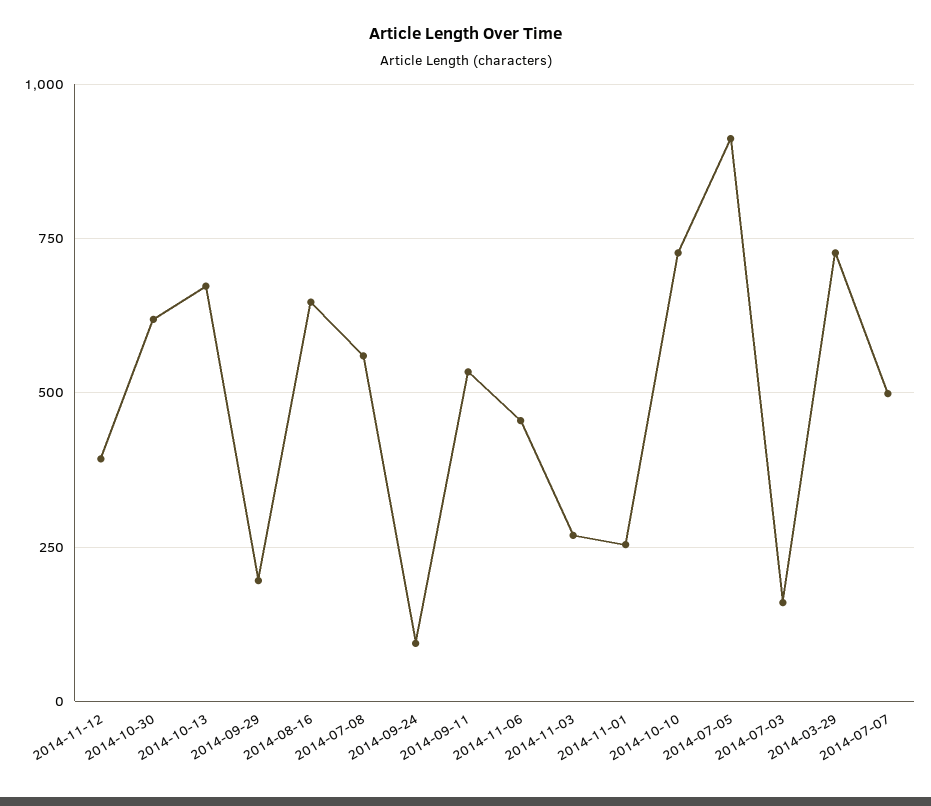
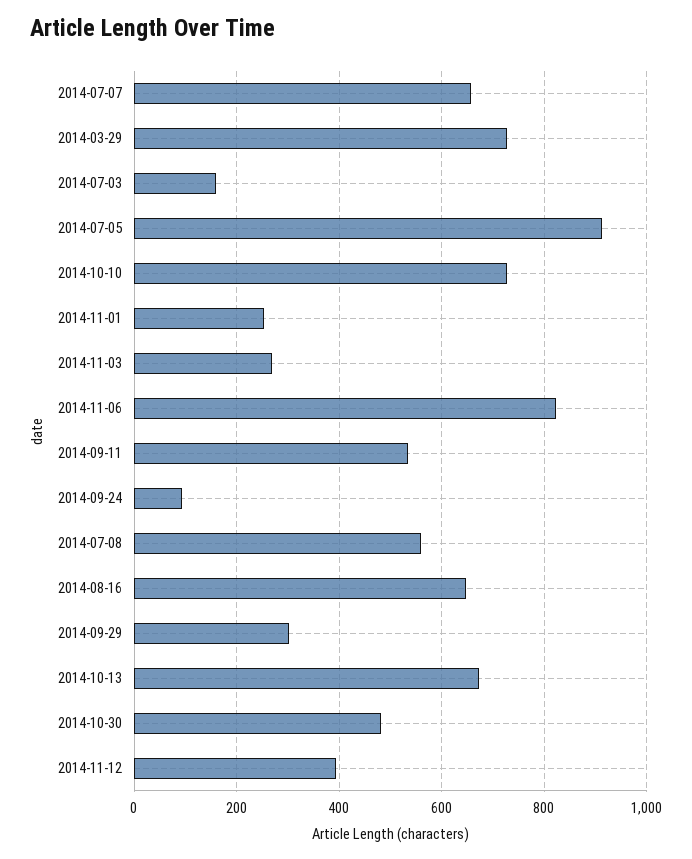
  {
    "2014-11-12": 400,
-   "2014-10-30": 625,
+   "2014-10-30": 480,
    "2014-10-13": 680,
-   "2014-09-29": 200,
+   "2014-09-29": 300,
    "2014-08-16": 640,
    "2014-07-08": 560,
    "2014-09-24": 100,
    "2014-09-11": 540,
-   "2014-11-06": 450,
+   "2014-11-06": 820,
    "2014-11-03": 260,
    "2014-11-01": 260,
    "2014-10-10": 720,
    "2014-07-05": 920,
    "2014-07-03": 160,
    "2014-03-29": 720,
-   "2014-07-07": 500
+   "2014-07-07": 660
  }

